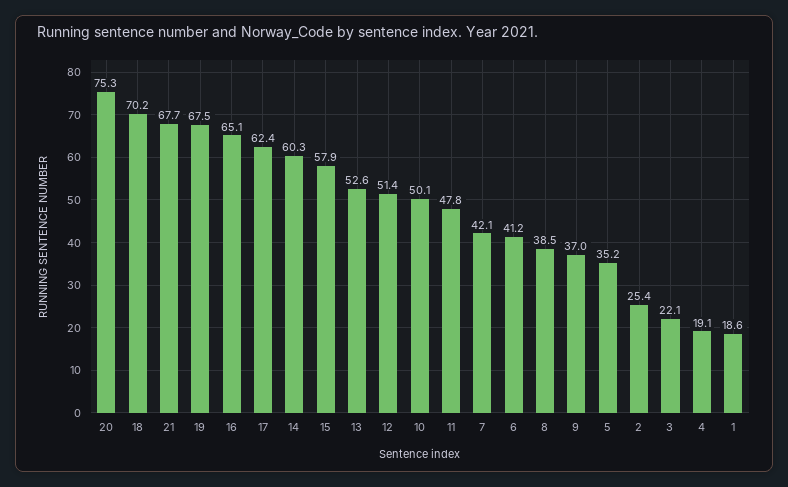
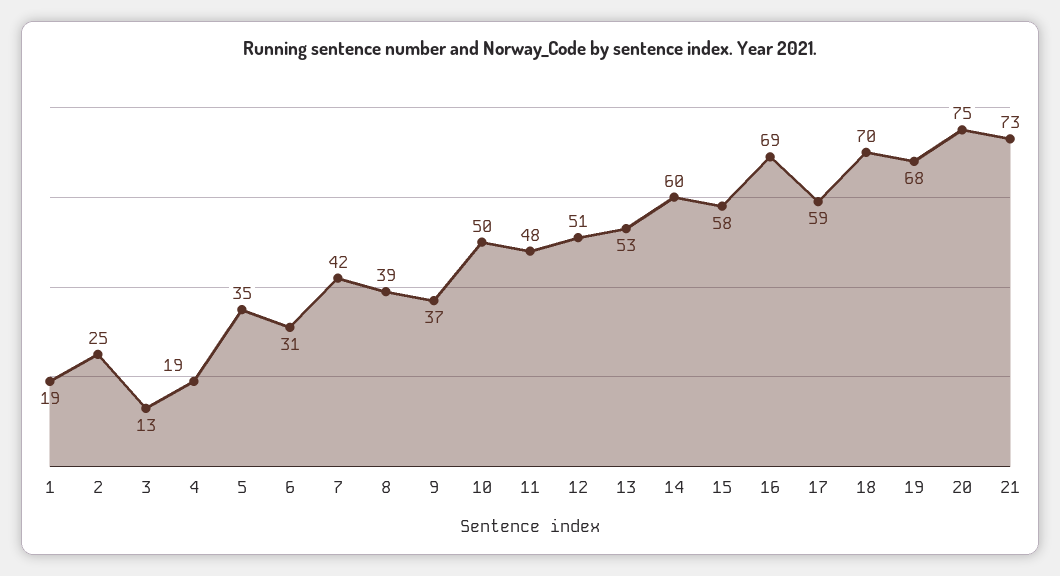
  {
    "20": 75.3,
    "18": 70.2,
-   "21": 67.7,
+   "21": 73,
    "19": 67.5,
-   "16": 65.1,
+   "16": 69,
-   "17": 62.4,
+   "17": 59,
    "14": 60.3,
    "15": 57.9,
    "13": 52.6,
    "12": 51.4,
    "10": 50.1,
    "11": 47.8,
    "7": 42.1,
-   "6": 41.2,
+   "6": 31,
    "8": 38.5,
    "9": 37,
    "5": 35.2,
    "2": 25.4,
-   "3": 22.1,
+   "3": 13,
    "4": 19.1,
    "1": 18.6
  }

